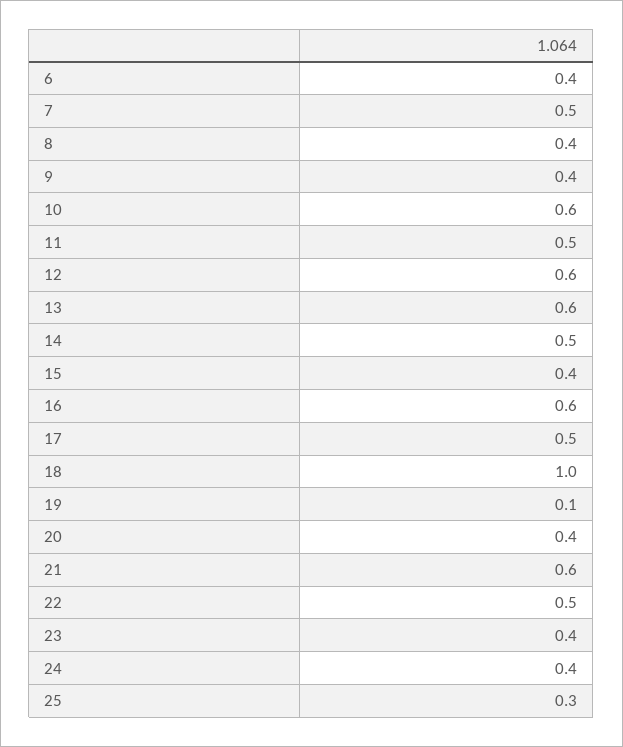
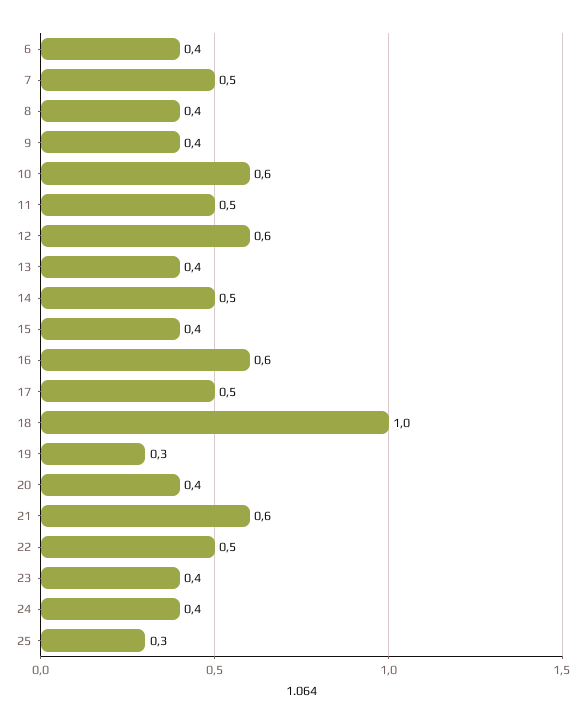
  {
    "6": 0.4,
    "7": 0.5,
    "8": 0.4,
    "9": 0.4,
    "10": 0.6,
    "11": 0.5,
    "12": 0.6,
-   "13": 0.6,
+   "13": 0.4,
    "14": 0.5,
    "15": 0.4,
    "16": 0.6,
    "17": 0.5,
    "18": 1,
-   "19": 0.1,
+   "19": 0.3,
    "20": 0.4,
    "21": 0.6,
    "22": 0.5,
    "23": 0.4,
    "24": 0.4,
    "25": 0.3
  }

